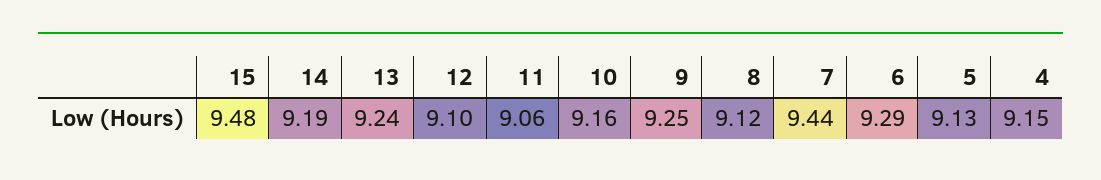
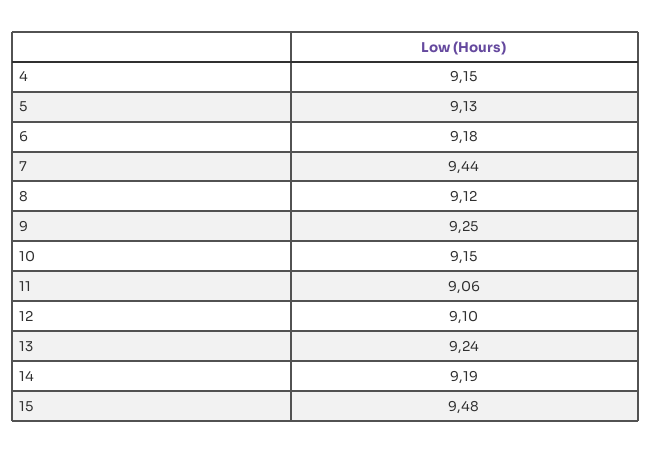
  {
    "15": 9.48,
    "14": 9.19,
    "13": 9.24,
    "12": 9.1,
    "11": 9.06,
-   "10": 9.16,
+   "10": 9.15,
    "9": 9.25,
    "8": 9.12,
    "7": 9.44,
-   "6": 9.29,
+   "6": 9.18,
    "5": 9.13,
    "4": 9.15
  }

